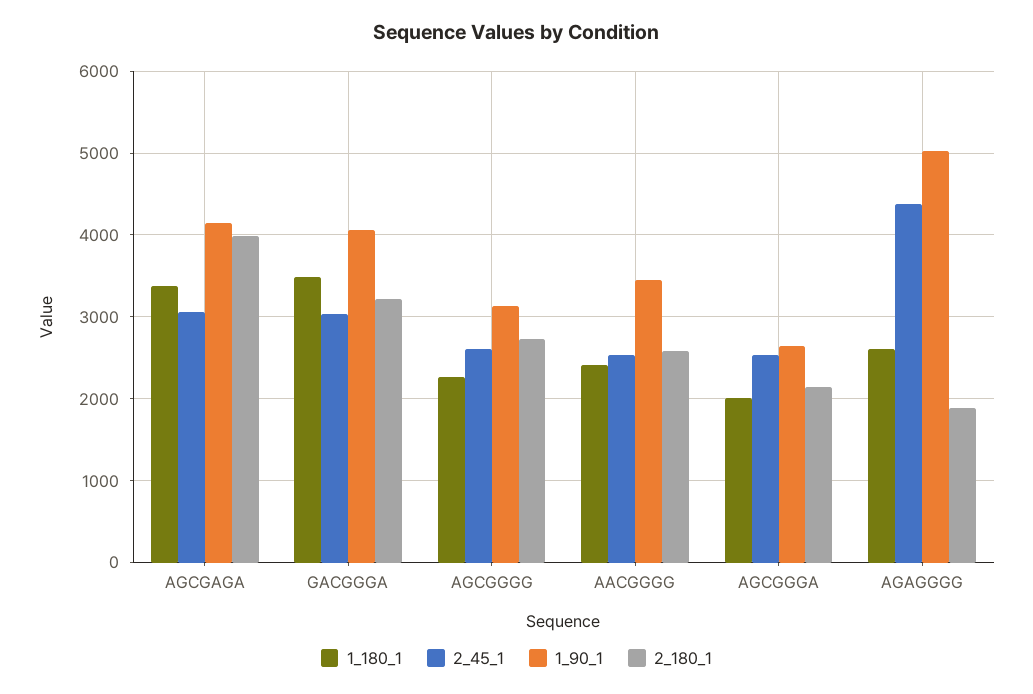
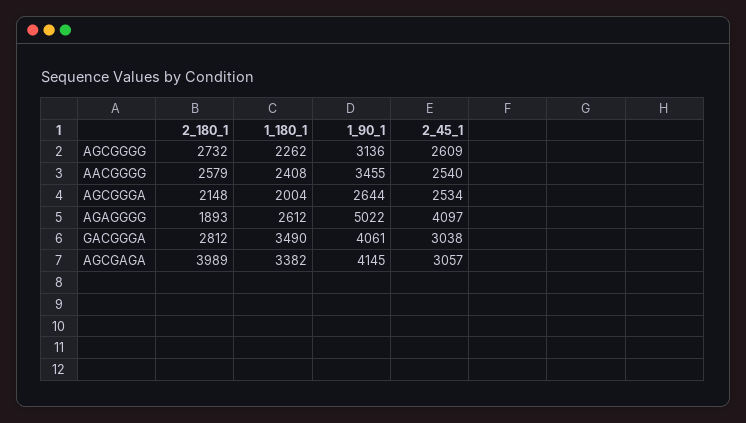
  {
    "1_180_1": {
      "AGCGAGA": 3382,
      "GACGGGA": 3490,
      "AGCGGGG": 2262,
      "AACGGGG": 2408,
      "AGCGGGA": 2004,
      "AGAGGGG": 2612
    },
    "2_45_1": {
      "AGCGAGA": 3057,
      "GACGGGA": 3038,
      "AGCGGGG": 2609,
      "AACGGGG": 2540,
      "AGCGGGA": 2534,
-     "AGAGGGG": 4400
+     "AGAGGGG": 4097
    },
    "1_90_1": {
      "AGCGAGA": 4145,
      "GACGGGA": 4061,
      "AGCGGGG": 3136,
      "AACGGGG": 3455,
      "AGCGGGA": 2644,
      "AGAGGGG": 5022
    },
    "2_180_1": {
      "AGCGAGA": 3989,
-     "GACGGGA": 3200,
+     "GACGGGA": 2812,
      "AGCGGGG": 2732,
      "AACGGGG": 2579,
      "AGCGGGA": 2148,
      "AGAGGGG": 1893
    }
  }

